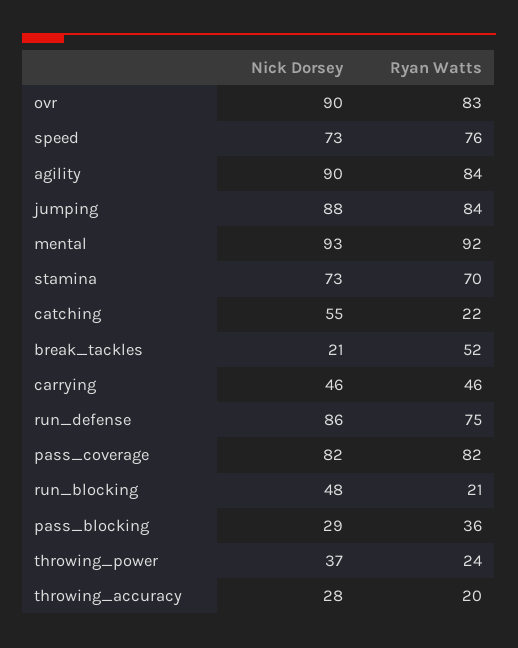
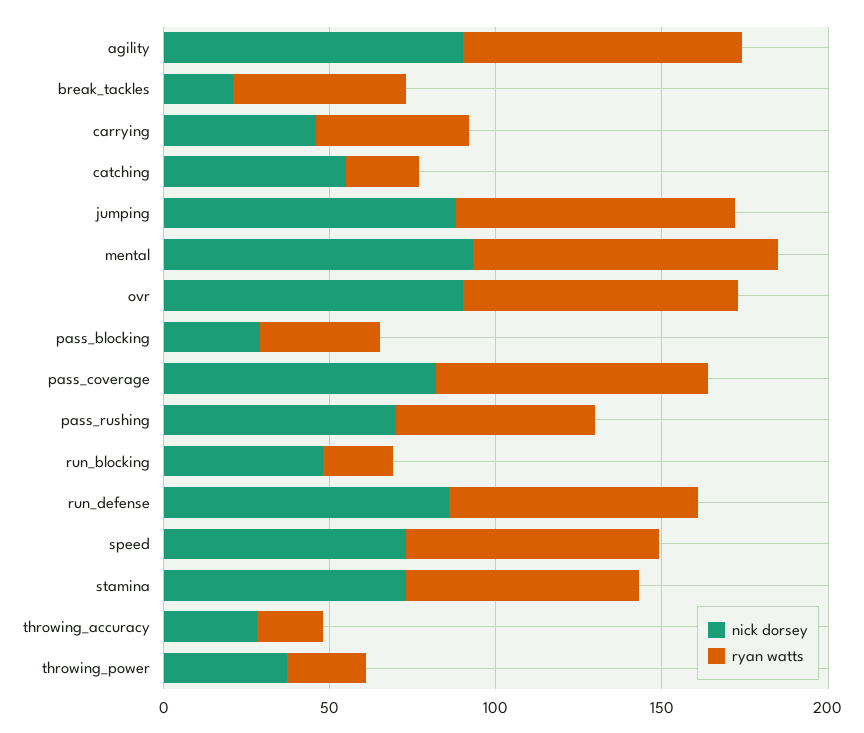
  {
    "Nick Dorsey": {
      "ovr": 90,
      "speed": 73,
      "agility": 90,
      "jumping": 88,
      "mental": 93,
      "stamina": 73,
      "catching": 55,
      "break_tackles": 21,
      "carrying": 46,
      "run_defense": 86,
      "pass_coverage": 82,
      "run_blocking": 48,
      "pass_blocking": 29,
      "throwing_power": 37,
-     "throwing_accuracy": 28
+     "throwing_accuracy": 28,
+     "pass_rushing": 70
    },
    "Ryan Watts": {
      "ovr": 83,
      "speed": 76,
      "agility": 84,
      "jumping": 84,
      "mental": 92,
      "stamina": 70,
      "catching": 22,
      "break_tackles": 52,
      "carrying": 46,
      "run_defense": 75,
      "pass_coverage": 82,
      "run_blocking": 21,
      "pass_blocking": 36,
      "throwing_power": 24,
-     "throwing_accuracy": 20
+     "throwing_accuracy": 20,
+     "pass_rushing": 60
    }
  }

